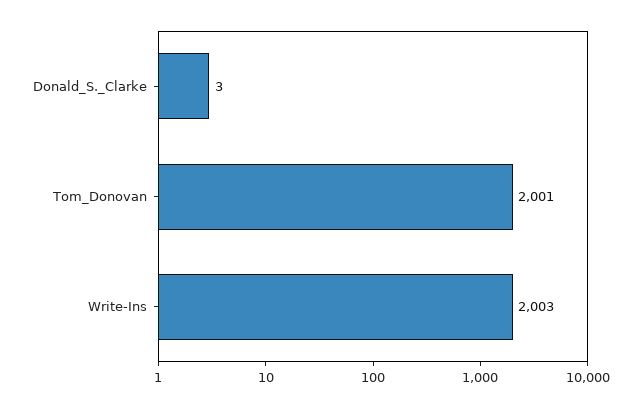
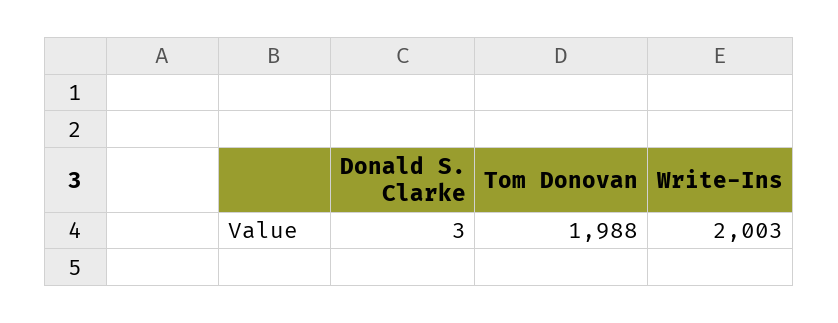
  {
    "Donald_S._Clarke": 3,
-   "Tom_Donovan": 2001,
+   "Tom_Donovan": 1988,
    "Write-Ins": 2003
  }

